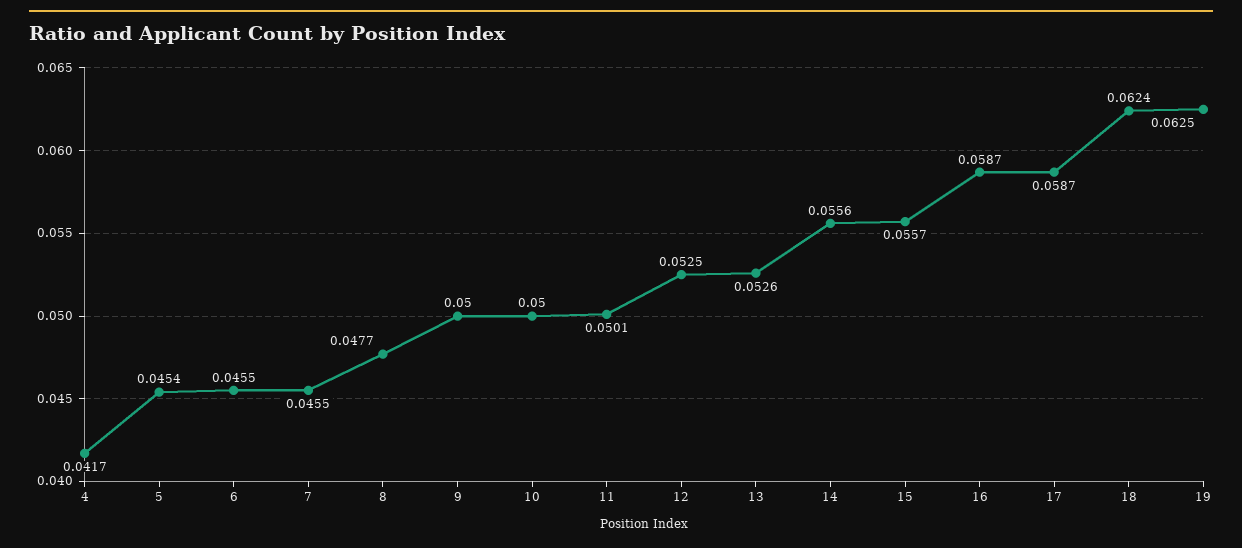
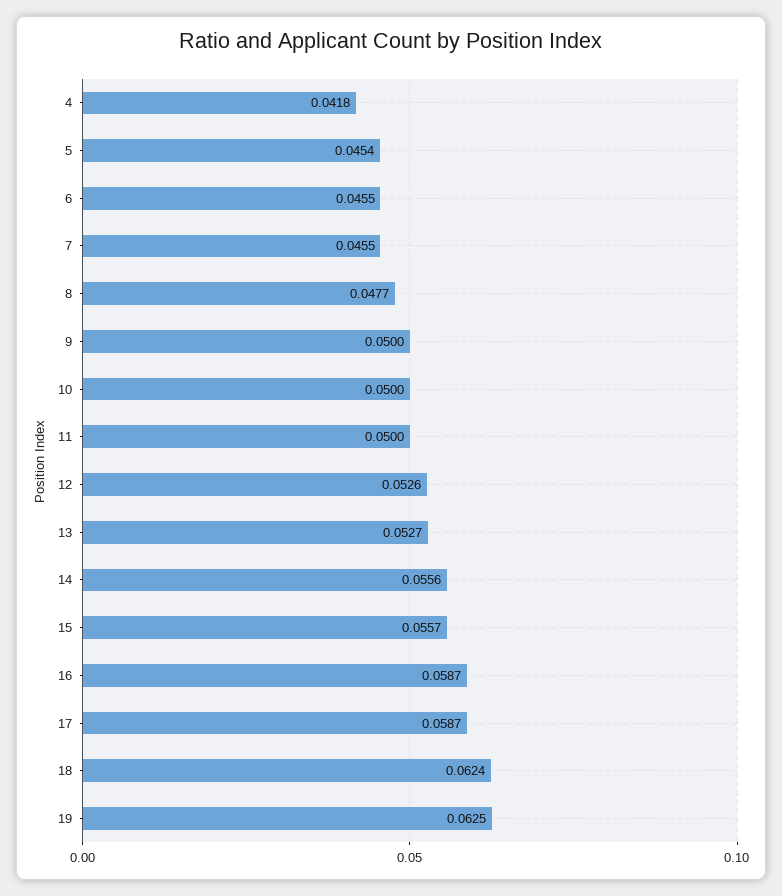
  {
-   "4": 0.0417,
+   "4": 0.0418,
    "5": 0.0454,
    "6": 0.0455,
    "7": 0.0455,
    "8": 0.0477,
    "9": 0.05,
    "10": 0.05,
-   "11": 0.0501,
+   "11": 0.05,
-   "12": 0.0525,
+   "12": 0.0526,
-   "13": 0.0526,
+   "13": 0.0527,
    "14": 0.0556,
    "15": 0.0557,
    "16": 0.0587,
    "17": 0.0587,
    "18": 0.0624,
    "19": 0.0625
  }

